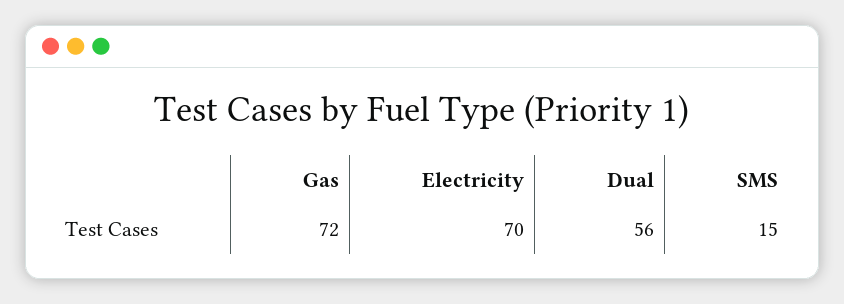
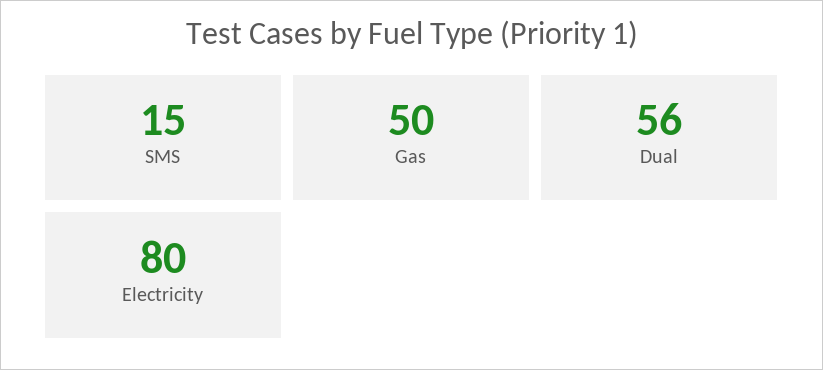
  {
-   "Gas": 72,
+   "Gas": 50,
-   "Electricity": 70,
+   "Electricity": 80,
    "Dual": 56,
    "SMS": 15
  }

